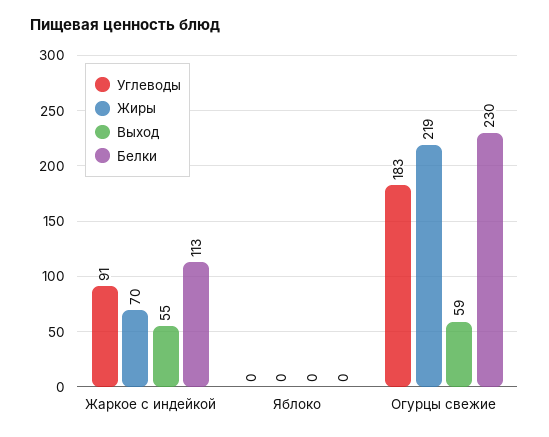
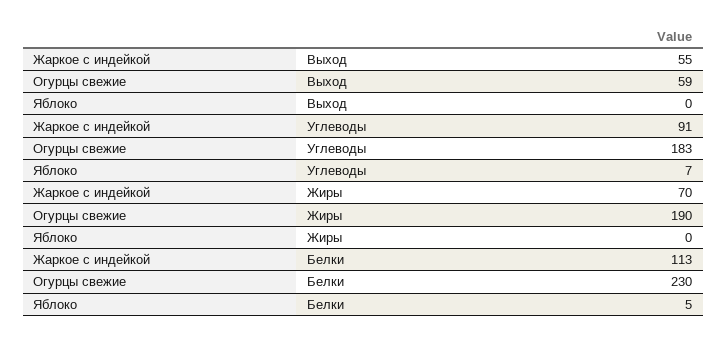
  {
    "Углеводы": {
      "Жаркое с индейкой": 91,
-     "Яблоко": 0,
+     "Яблоко": 7,
      "Огурцы свежие": 183
    },
    "Жиры": {
      "Жаркое с индейкой": 70,
      "Яблоко": 0,
-     "Огурцы свежие": 219
+     "Огурцы свежие": 190
    },
    "Выход": {
      "Жаркое с индейкой": 55,
      "Яблоко": 0,
      "Огурцы свежие": 59
    },
    "Белки": {
      "Жаркое с индейкой": 113,
-     "Яблоко": 0,
+     "Яблоко": 5,
      "Огурцы свежие": 230
    }
  }

